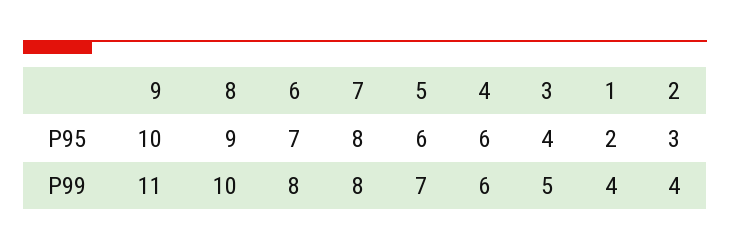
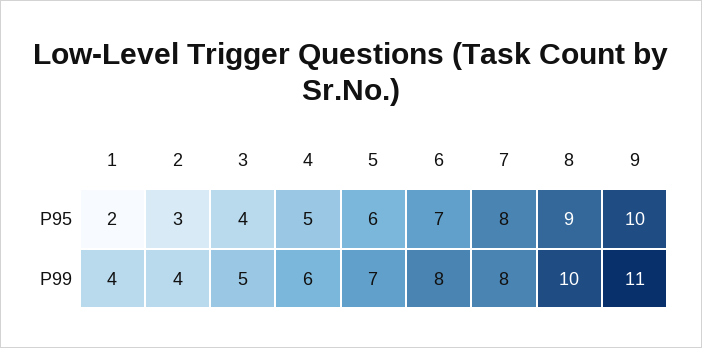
  {
    "9": {
      "P95": 10,
      "P99": 11
    },
    "8": {
      "P95": 9,
      "P99": 10
    },
    "6": {
      "P95": 7,
      "P99": 8
    },
    "7": {
      "P95": 8,
      "P99": 8
    },
    "5": {
      "P95": 6,
      "P99": 7
    },
    "4": {
-     "P95": 6,
+     "P95": 5,
      "P99": 6
    },
    "3": {
      "P95": 4,
      "P99": 5
    },
    "1": {
      "P95": 2,
      "P99": 4
    },
    "2": {
      "P95": 3,
      "P99": 4
    }
  }

